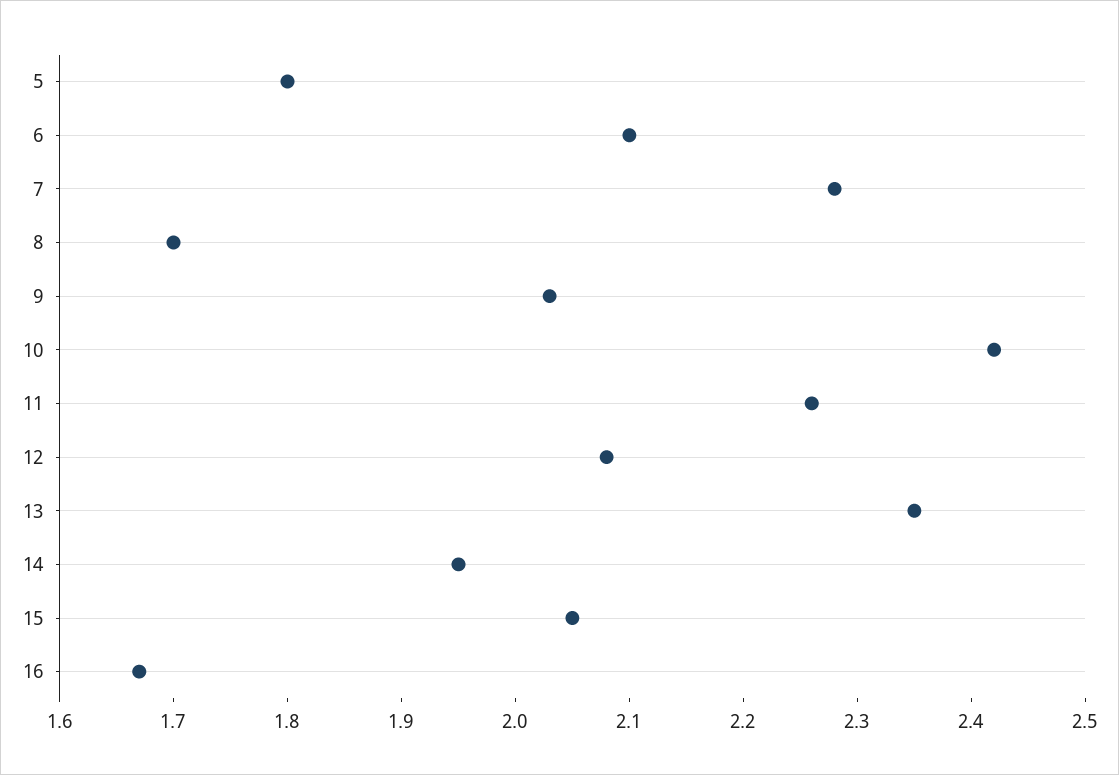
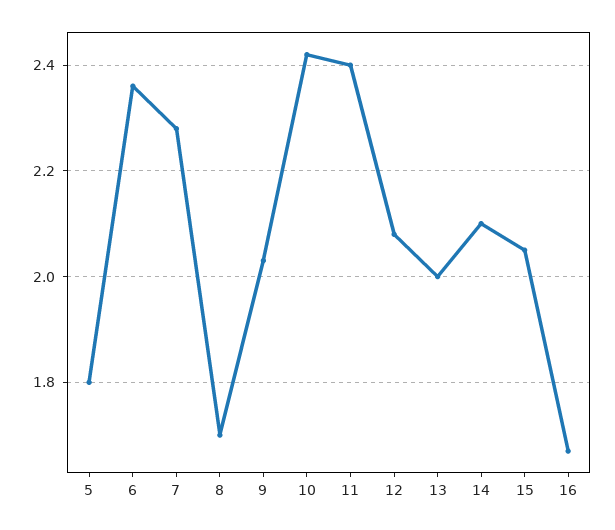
  {
    "5": 1.8,
-   "6": 2.1,
+   "6": 2.35,
    "7": 2.28,
    "8": 1.7,
    "9": 2.03,
    "10": 2.42,
-   "11": 2.26,
+   "11": 2.4,
    "12": 2.08,
-   "13": 2.35,
+   "13": 2,
-   "14": 1.95,
+   "14": 2.1,
    "15": 2.05,
    "16": 1.67
  }

